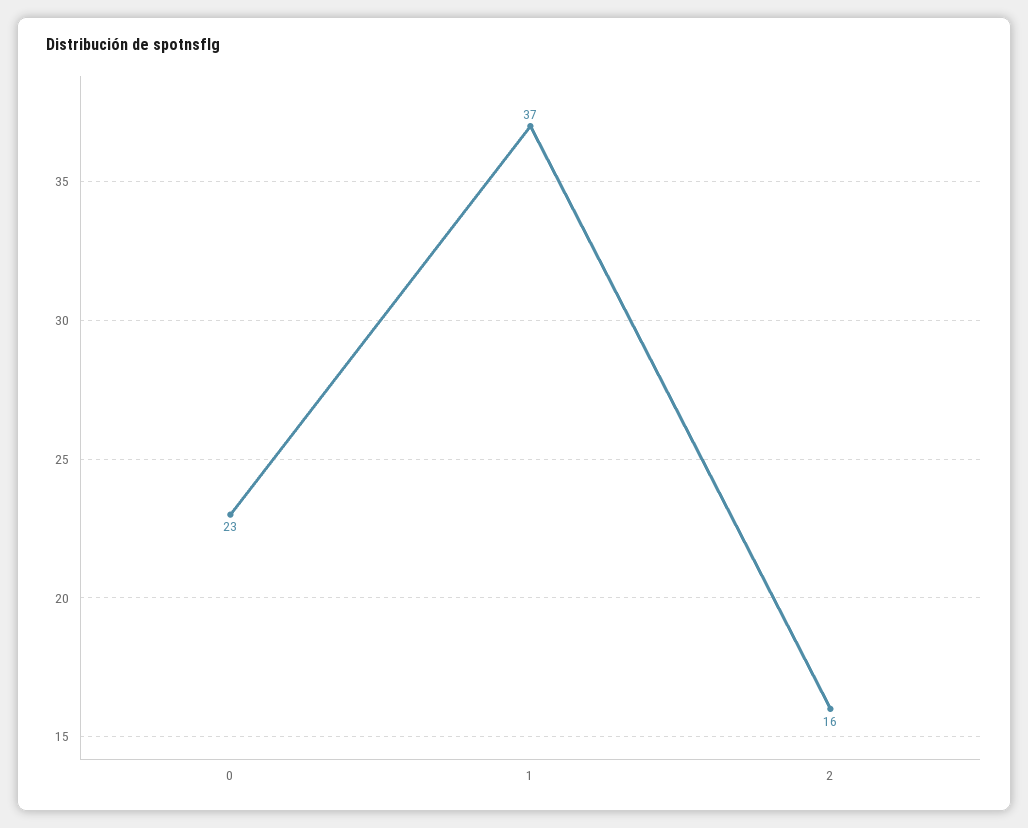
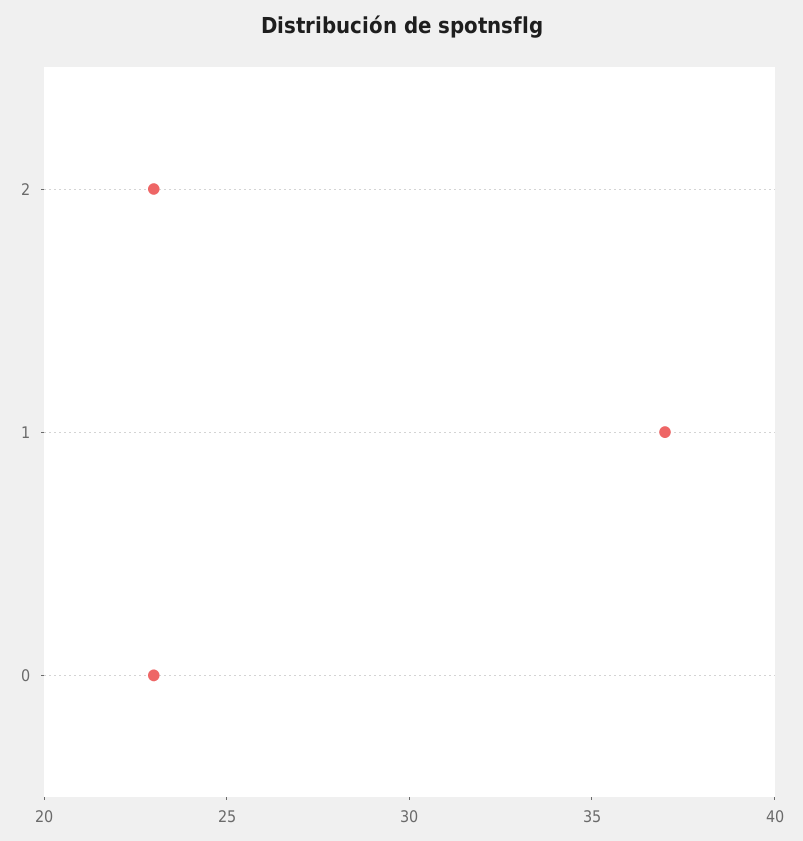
  {
    "0": 23,
    "1": 37,
-   "2": 16
+   "2": 23
  }

